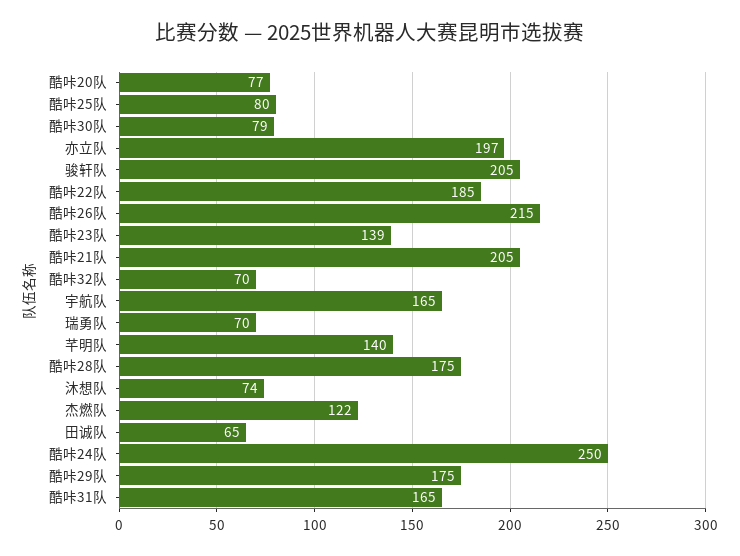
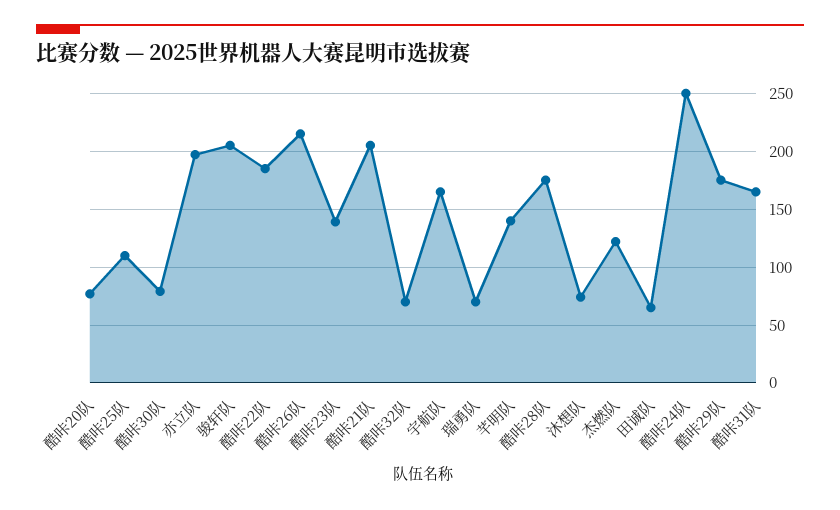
  {
    "酷咔20队": 77,
-   "酷咔25队": 80,
+   "酷咔25队": 110,
    "酷咔30队": 79,
    "亦立队": 197,
    "骏轩队": 205,
    "酷咔22队": 185,
    "酷咔26队": 215,
    "酷咔23队": 139,
    "酷咔21队": 205,
    "酷咔32队": 70,
    "宇航队": 165,
    "瑞勇队": 70,
    "芊明队": 140,
    "酷咔28队": 175,
    "沐想队": 74,
    "杰燃队": 122,
    "田诚队": 65,
    "酷咔24队": 250,
    "酷咔29队": 175,
    "酷咔31队": 165
  }

